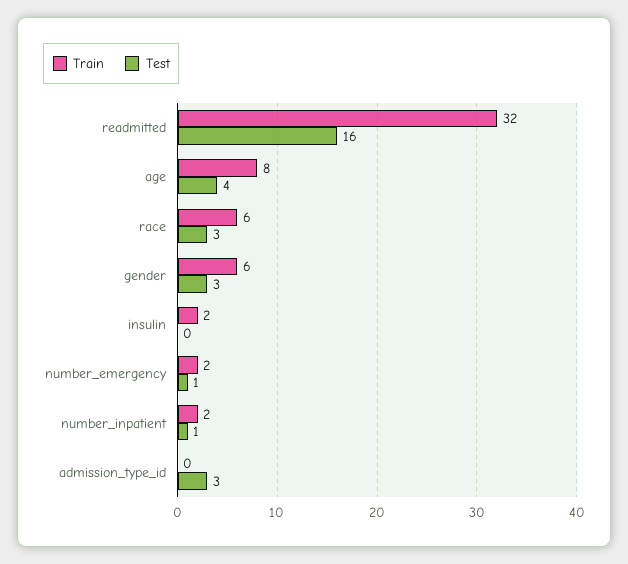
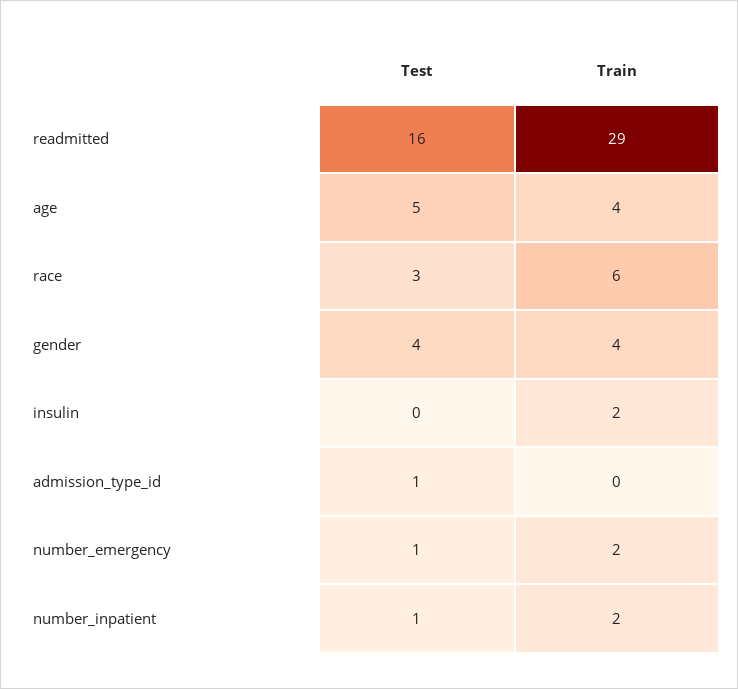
  {
    "Train": {
-     "readmitted": 32,
+     "readmitted": 29,
-     "age": 8,
+     "age": 4,
      "race": 6,
-     "gender": 6,
+     "gender": 4,
      "insulin": 2,
      "number_emergency": 2,
      "number_inpatient": 2,
      "admission_type_id": 0
    },
    "Test": {
      "readmitted": 16,
-     "age": 4,
+     "age": 5,
      "race": 3,
-     "gender": 3,
+     "gender": 4,
      "insulin": 0,
      "number_emergency": 1,
      "number_inpatient": 1,
-     "admission_type_id": 3
+     "admission_type_id": 1
    }
  }

